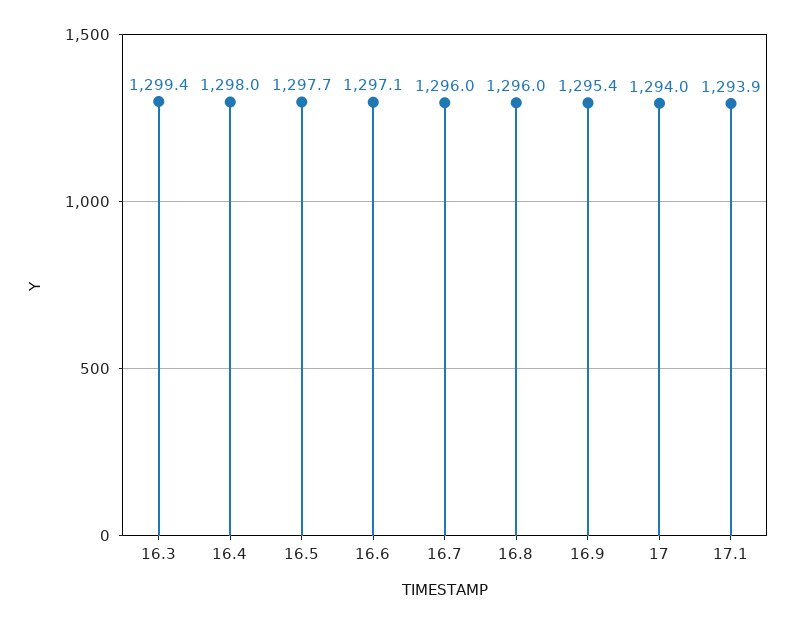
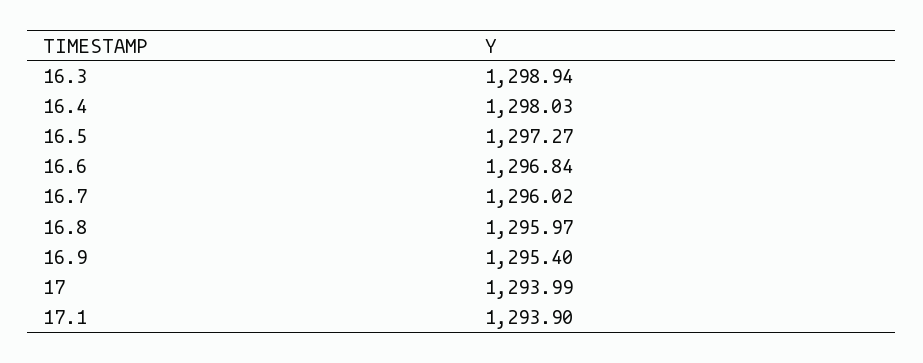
  {
-   "16.3": 1299.4,
+   "16.3": 1298.94,
    "16.4": 1298.03,
-   "16.5": 1297.7,
+   "16.5": 1297.27,
-   "16.6": 1297.1,
+   "16.6": 1296.84,
    "16.7": 1296.02,
    "16.8": 1295.97,
    "16.9": 1295.4,
    "17": 1293.99,
    "17.1": 1293.9
  }

